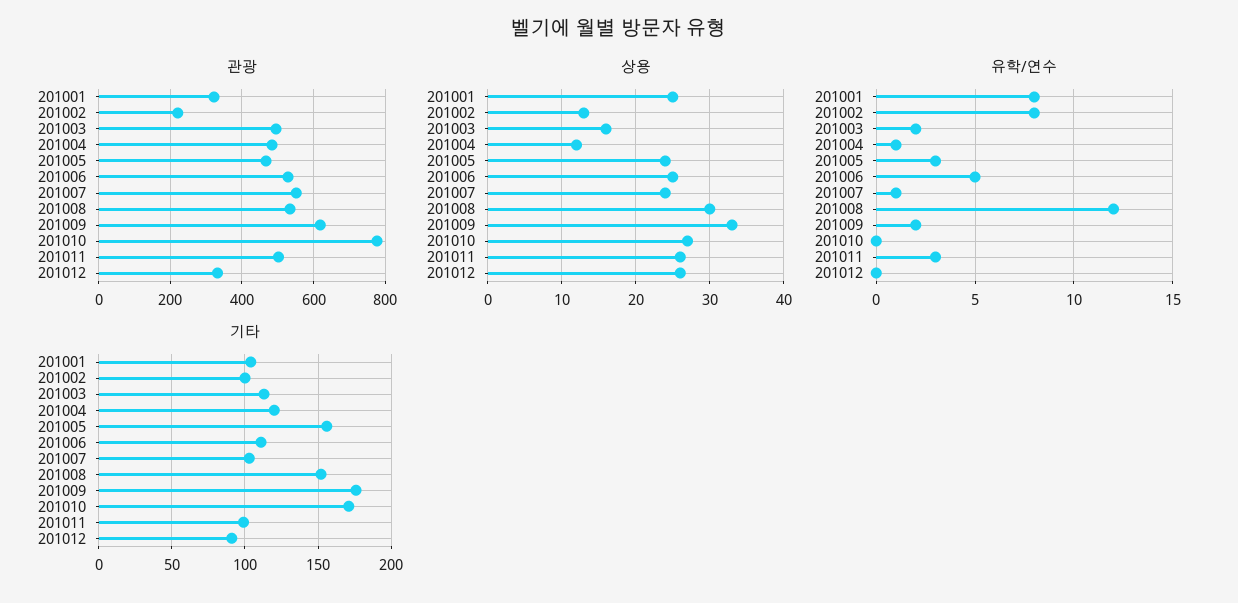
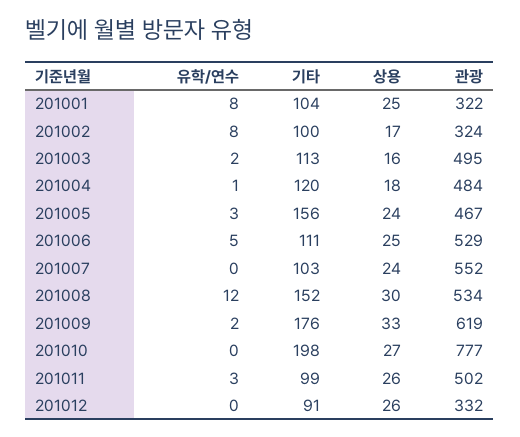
  {
    "관광": {
      "201001": 322,
-     "201002": 220,
+     "201002": 324,
      "201003": 495,
      "201004": 484,
      "201005": 467,
      "201006": 529,
      "201007": 552,
      "201008": 534,
      "201009": 619,
      "201010": 777,
      "201011": 502,
      "201012": 332
    },
    "상용": {
      "201001": 25,
-     "201002": 13,
+     "201002": 17,
      "201003": 16,
-     "201004": 12,
+     "201004": 18,
      "201005": 24,
      "201006": 25,
      "201007": 24,
      "201008": 30,
      "201009": 33,
      "201010": 27,
      "201011": 26,
      "201012": 26
    },
    "유학/연수": {
      "201001": 8,
      "201002": 8,
      "201003": 2,
      "201004": 1,
      "201005": 3,
      "201006": 5,
-     "201007": 1,
+     "201007": 0,
      "201008": 12,
      "201009": 2,
      "201010": 0,
      "201011": 3,
      "201012": 0
    },
    "기타": {
      "201001": 104,
      "201002": 100,
      "201003": 113,
      "201004": 120,
      "201005": 156,
      "201006": 111,
      "201007": 103,
      "201008": 152,
      "201009": 176,
-     "201010": 170,
+     "201010": 198,
      "201011": 99,
      "201012": 91
    }
  }

